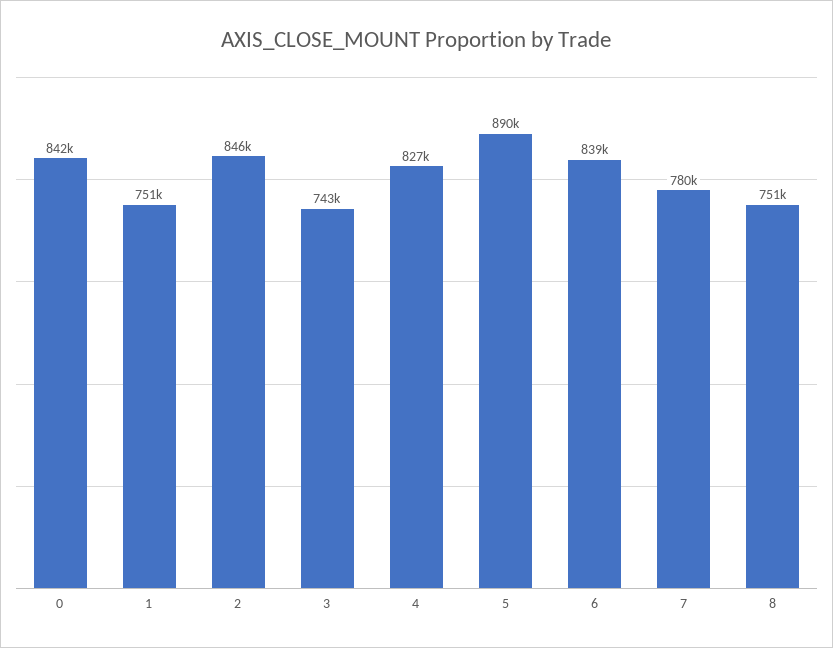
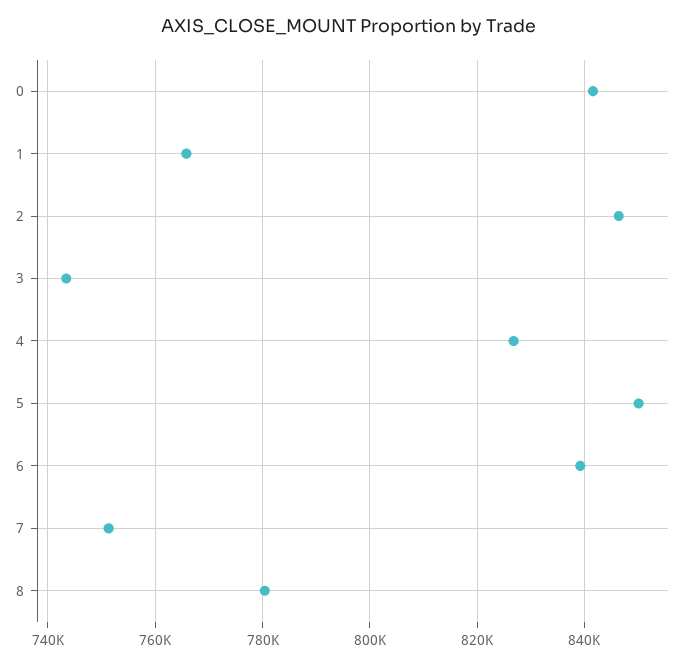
  {
    "0": 842000,
-   "1": 751000,
+   "1": 766000,
    "2": 846000,
    "3": 743000,
    "4": 827000,
-   "5": 890000,
+   "5": 850000,
    "6": 839000,
-   "7": 780000,
+   "7": 752000,
-   "8": 751000
+   "8": 780000
  }

